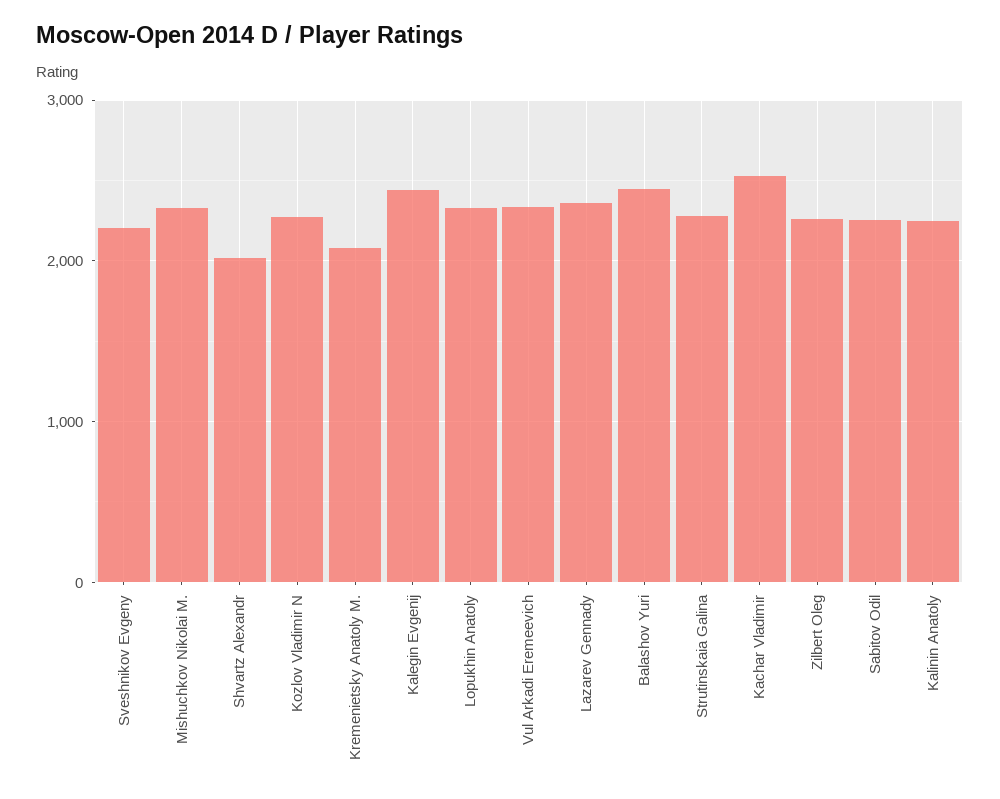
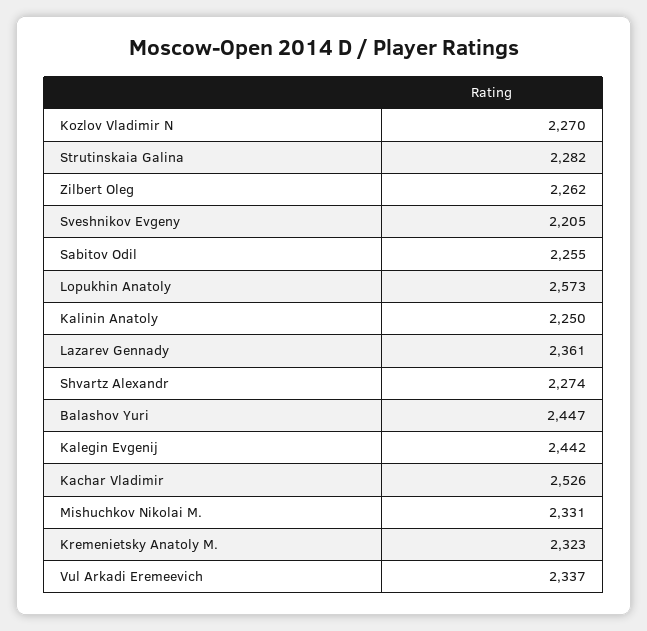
  {
    "Sveshnikov Evgeny": 2205,
    "Mishuchkov Nikolai M.": 2331,
-   "Shvartz Alexandr": 2000,
+   "Shvartz Alexandr": 2274,
    "Kozlov Vladimir N": 2270,
-   "Kremenietsky Anatoly M.": 2100,
+   "Kremenietsky Anatoly M.": 2323,
    "Kalegin Evgenij": 2442,
-   "Lopukhin Anatoly": 2300,
+   "Lopukhin Anatoly": 2573,
    "Vul Arkadi Eremeevich": 2337,
    "Lazarev Gennady": 2361,
    "Balashov Yuri": 2447,
    "Strutinskaia Galina": 2282,
    "Kachar Vladimir": 2526,
    "Zilbert Oleg": 2262,
    "Sabitov Odil": 2255,
    "Kalinin Anatoly": 2250
  }

